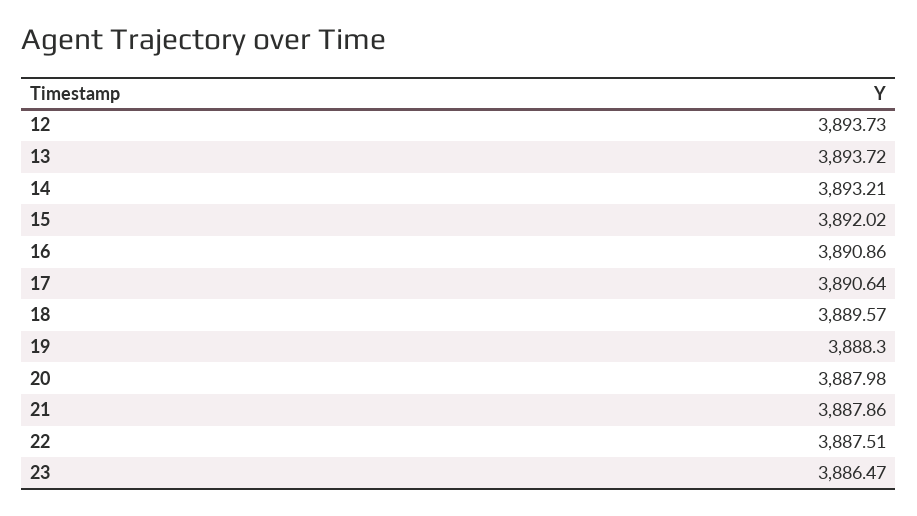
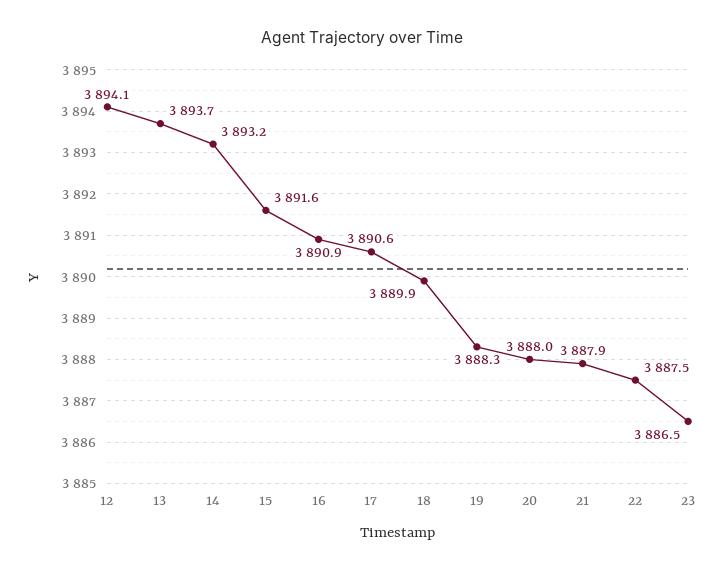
  {
-   "12": 3893.73,
+   "12": 3894.1,
    "13": 3893.72,
    "14": 3893.21,
-   "15": 3892.02,
+   "15": 3891.6,
    "16": 3890.86,
    "17": 3890.64,
-   "18": 3889.57,
+   "18": 3889.9,
    "19": 3888.3,
    "20": 3887.98,
    "21": 3887.86,
    "22": 3887.51,
    "23": 3886.47
  }

